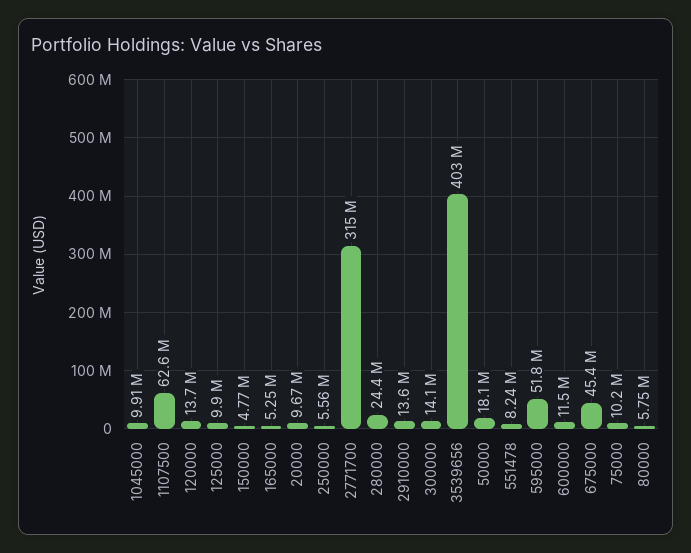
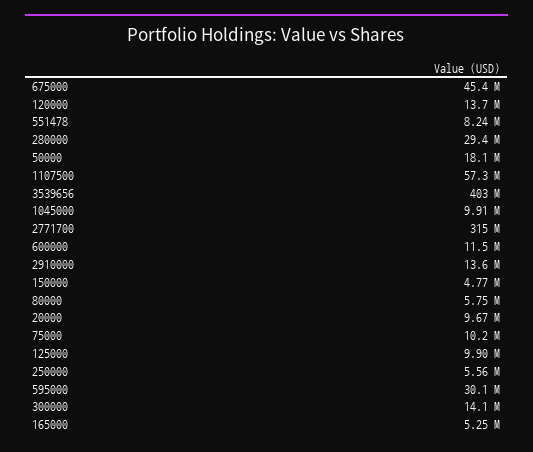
  {
    "1045000": 9910000,
-   "1107500": 62600000,
+   "1107500": 57300000,
    "120000": 13700000,
    "125000": 9900000,
    "150000": 4770000,
    "165000": 5250000,
    "20000": 9670000,
    "250000": 5560000,
    "2771700": 315000000,
-   "280000": 24400000,
+   "280000": 29400000,
    "2910000": 13600000,
    "300000": 14100000,
    "3539656": 403000000,
    "50000": 18100000,
    "551478": 8240000,
-   "595000": 51800000,
+   "595000": 30100000,
    "600000": 11500000,
    "675000": 45400000,
    "75000": 10200000,
    "80000": 5750000
  }

